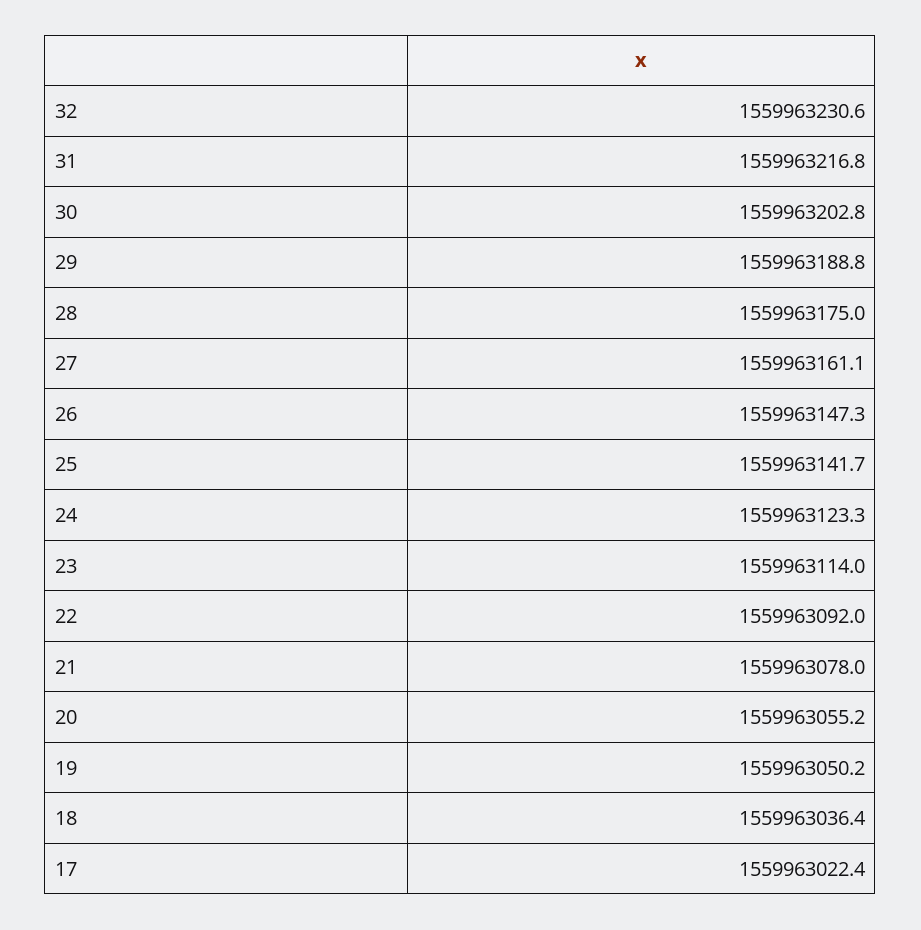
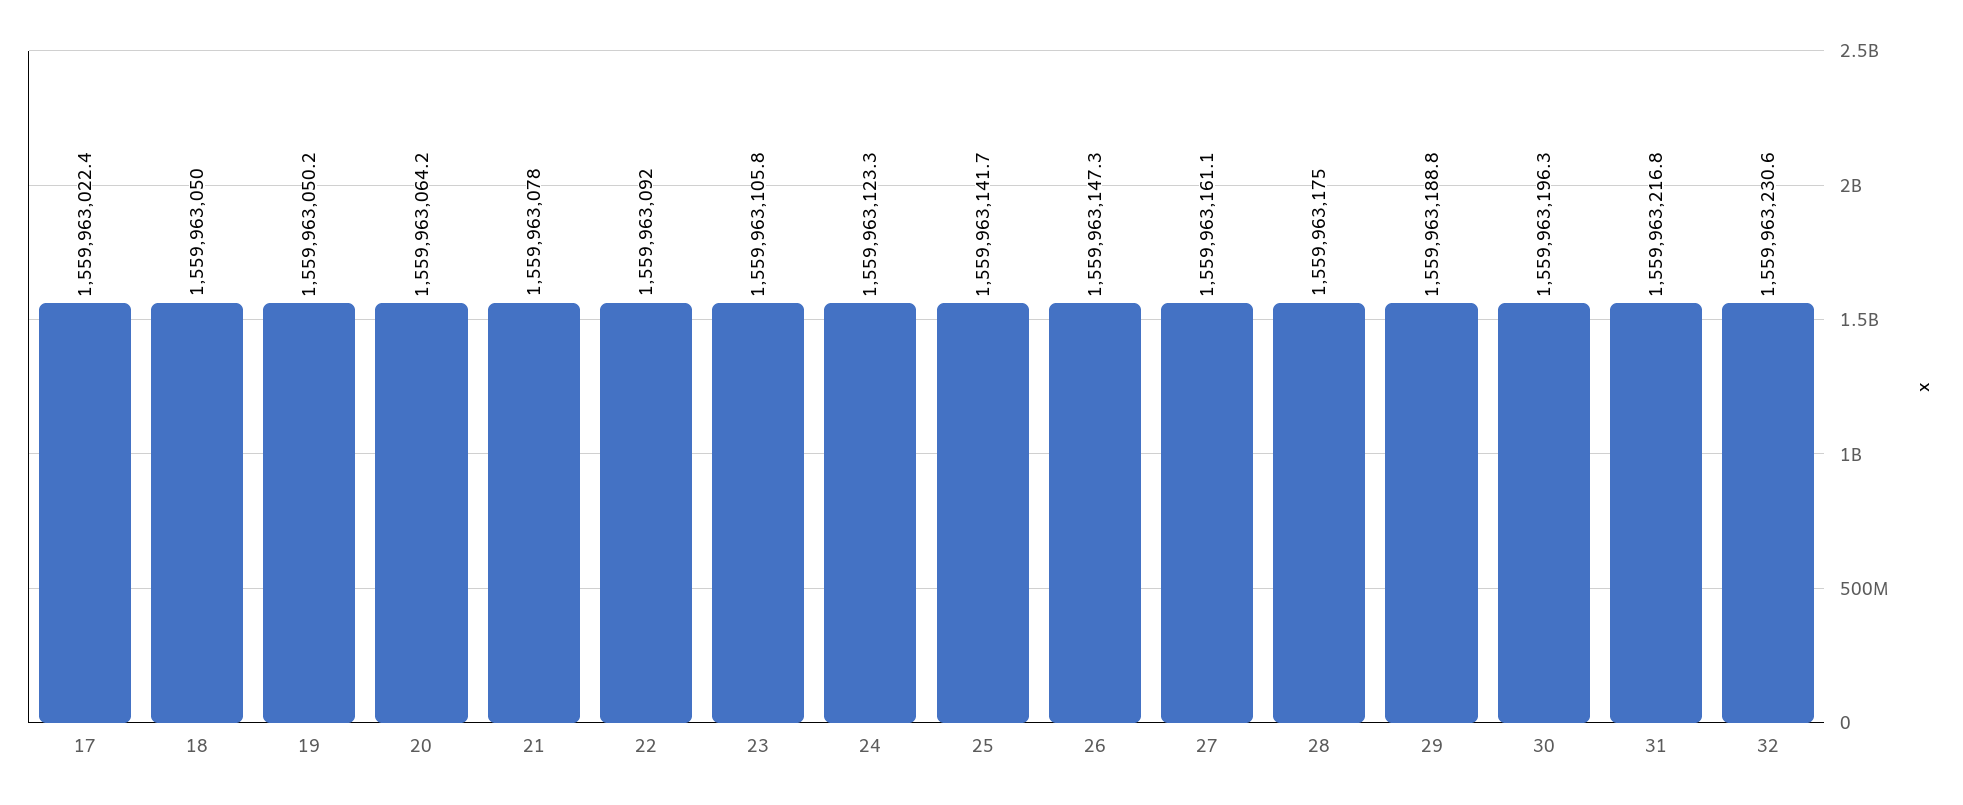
  {
    "32": 1559963230.6,
    "31": 1559963216.8,
-   "30": 1559963202.8,
+   "30": 1559963196.3,
    "29": 1559963188.8,
    "28": 1559963175,
    "27": 1559963161.1,
    "26": 1559963147.3,
    "25": 1559963141.7,
    "24": 1559963123.3,
-   "23": 1559963114,
+   "23": 1559963105.8,
    "22": 1559963092,
    "21": 1559963078,
-   "20": 1559963055.2,
+   "20": 1559963064.2,
    "19": 1559963050.2,
-   "18": 1559963036.4,
+   "18": 1559963050,
    "17": 1559963022.4
  }

